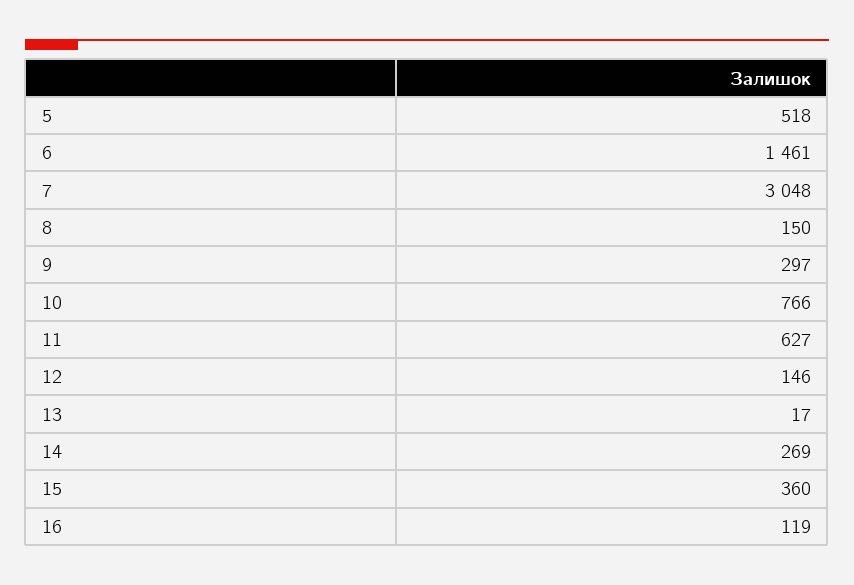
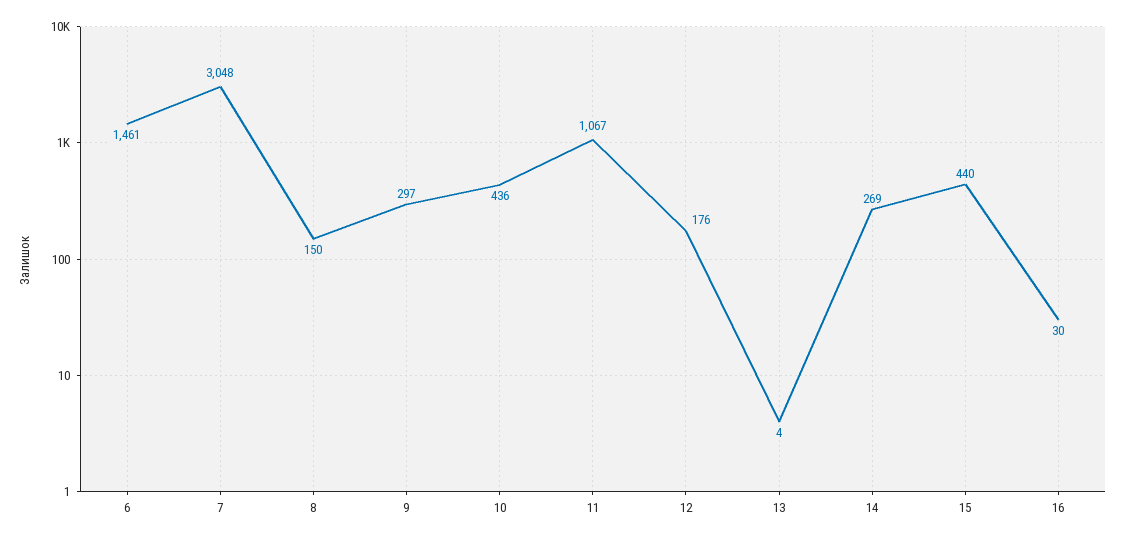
  {
-   "5": 518,
    "6": 1461,
    "7": 3048,
    "8": 150,
    "9": 297,
-   "10": 766,
+   "10": 436,
-   "11": 627,
+   "11": 1067,
-   "12": 146,
+   "12": 176,
-   "13": 17,
+   "13": 4,
    "14": 269,
-   "15": 360,
+   "15": 440,
-   "16": 119
+   "16": 30
  }

